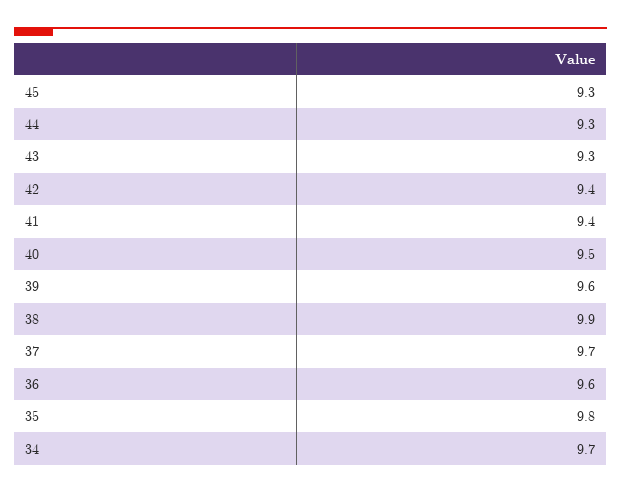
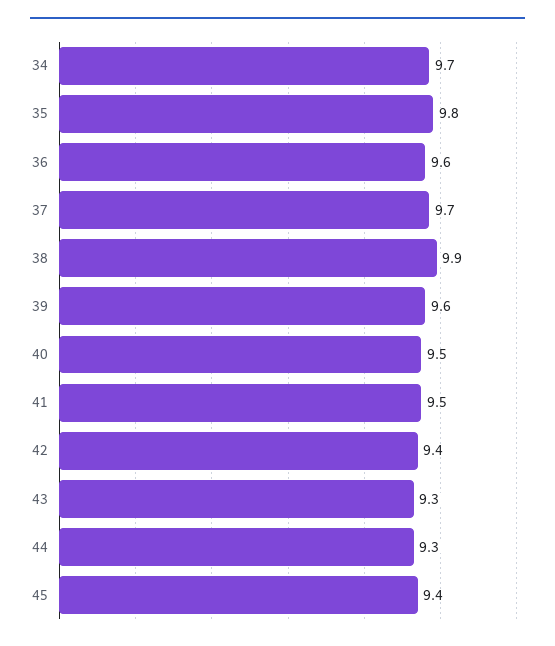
  {
-   "45": 9.3,
+   "45": 9.4,
    "44": 9.3,
    "43": 9.3,
    "42": 9.4,
-   "41": 9.4,
+   "41": 9.5,
    "40": 9.5,
    "39": 9.6,
    "38": 9.9,
    "37": 9.7,
    "36": 9.6,
    "35": 9.8,
    "34": 9.7
  }

